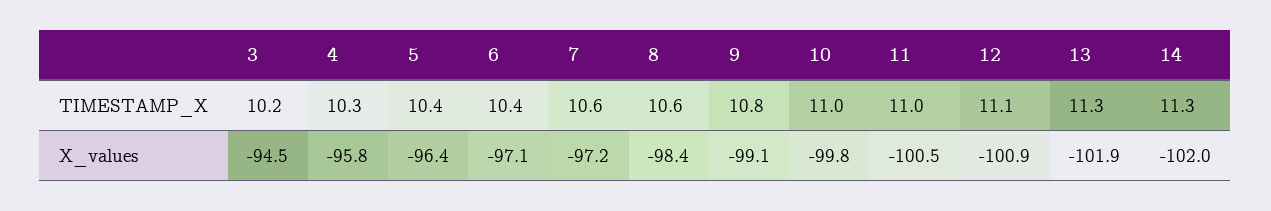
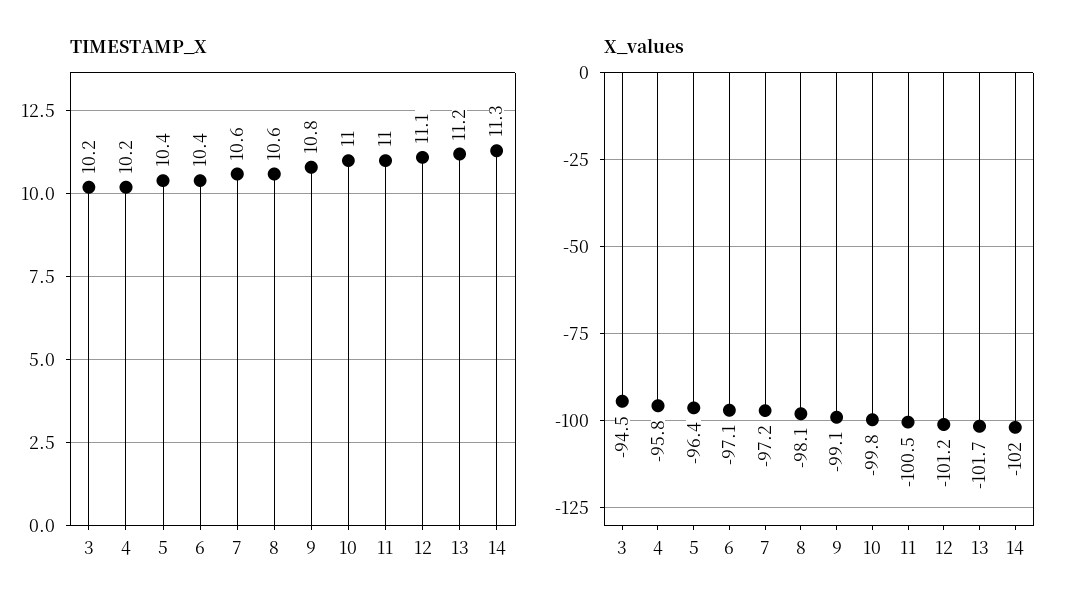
  {
    "TIMESTAMP_X": {
      "3": 10.2,
-     "4": 10.3,
+     "4": 10.2,
      "5": 10.4,
      "6": 10.4,
      "7": 10.6,
      "8": 10.6,
      "9": 10.8,
      "10": 11,
      "11": 11,
      "12": 11.1,
-     "13": 11.3,
+     "13": 11.2,
      "14": 11.3
    },
    "X_values": {
      "3": -94.5,
      "4": -95.8,
      "5": -96.4,
      "6": -97.1,
      "7": -97.2,
-     "8": -98.4,
+     "8": -98.1,
      "9": -99.1,
      "10": -99.8,
      "11": -100.5,
-     "12": -100.9,
+     "12": -101.2,
-     "13": -101.9,
+     "13": -101.7,
      "14": -102
    }
  }

